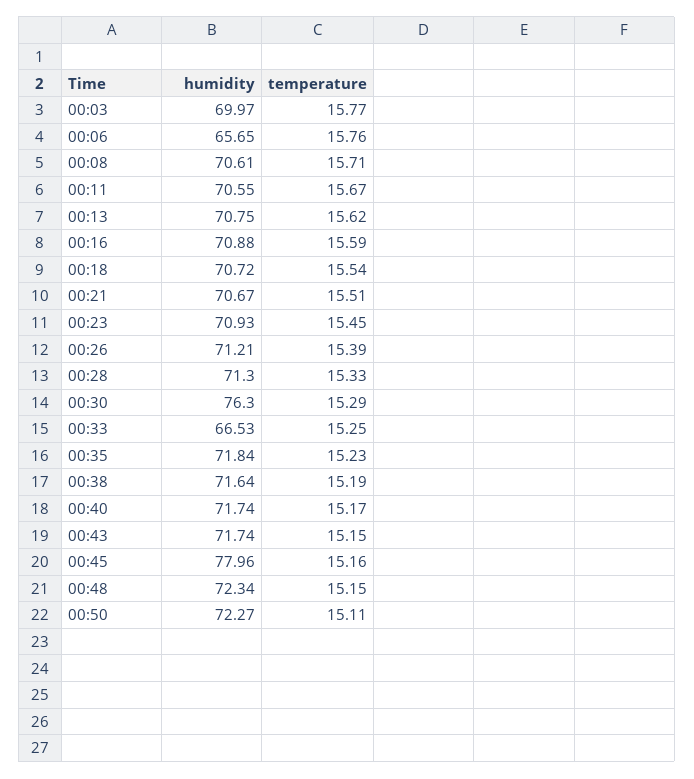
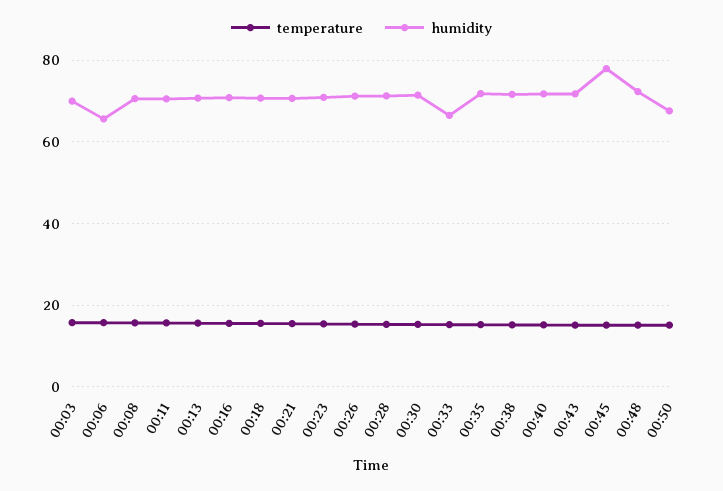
  {
    "humidity": {
      "00:03": 69.97,
      "00:06": 65.65,
      "00:08": 70.61,
      "00:11": 70.55,
      "00:13": 70.75,
      "00:16": 70.88,
      "00:18": 70.72,
      "00:21": 70.67,
      "00:23": 70.93,
      "00:26": 71.21,
      "00:28": 71.3,
-     "00:30": 76.3,
+     "00:30": 72,
      "00:33": 66.53,
      "00:35": 71.84,
      "00:38": 71.64,
      "00:40": 71.74,
      "00:43": 71.74,
      "00:45": 77.96,
      "00:48": 72.34,
-     "00:50": 72.27
+     "00:50": 68
    },
    "temperature": {
      "00:03": 15.77,
      "00:06": 15.76,
      "00:08": 15.71,
      "00:11": 15.67,
      "00:13": 15.62,
      "00:16": 15.59,
      "00:18": 15.54,
      "00:21": 15.51,
      "00:23": 15.45,
      "00:26": 15.39,
      "00:28": 15.33,
      "00:30": 15.29,
      "00:33": 15.25,
      "00:35": 15.23,
      "00:38": 15.19,
      "00:40": 15.17,
      "00:43": 15.15,
      "00:45": 15.16,
      "00:48": 15.15,
      "00:50": 15.11
    }
  }

